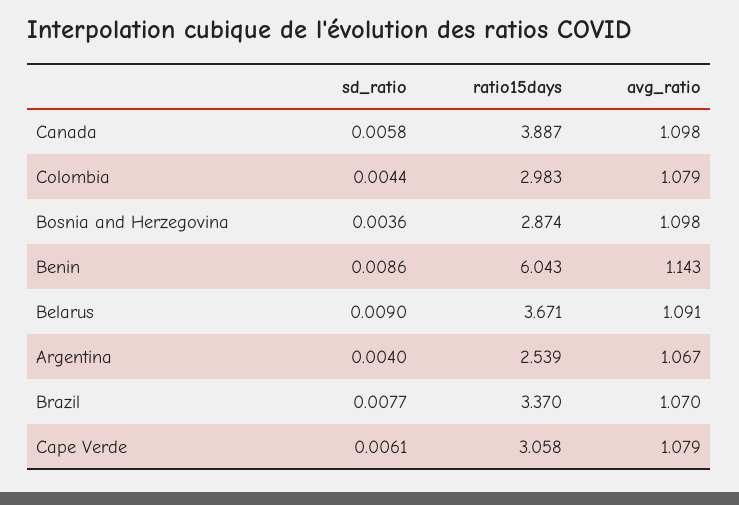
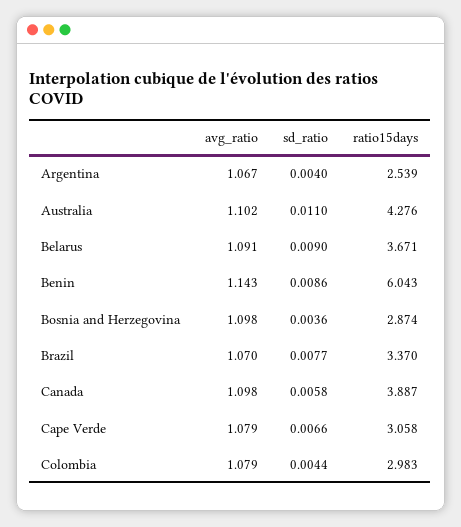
  {
    "sd_ratio": {
      "Canada": 0.0058,
      "Colombia": 0.0044,
      "Bosnia and Herzegovina": 0.0036,
      "Benin": 0.0086,
      "Belarus": 0.009,
      "Argentina": 0.004,
      "Brazil": 0.0077,
-     "Cape Verde": 0.0061
+     "Cape Verde": 0.0066,
+     "Australia": 0.011
    },
    "ratio15days": {
      "Canada": 3.887,
      "Colombia": 2.983,
      "Bosnia and Herzegovina": 2.874,
      "Benin": 6.043,
      "Belarus": 3.671,
      "Argentina": 2.539,
      "Brazil": 3.37,
-     "Cape Verde": 3.058
+     "Cape Verde": 3.058,
+     "Australia": 4.276
    },
    "avg_ratio": {
      "Canada": 1.098,
      "Colombia": 1.079,
      "Bosnia and Herzegovina": 1.098,
      "Benin": 1.143,
      "Belarus": 1.091,
      "Argentina": 1.067,
      "Brazil": 1.07,
-     "Cape Verde": 1.079
+     "Cape Verde": 1.079,
+     "Australia": 1.102
    }
  }

